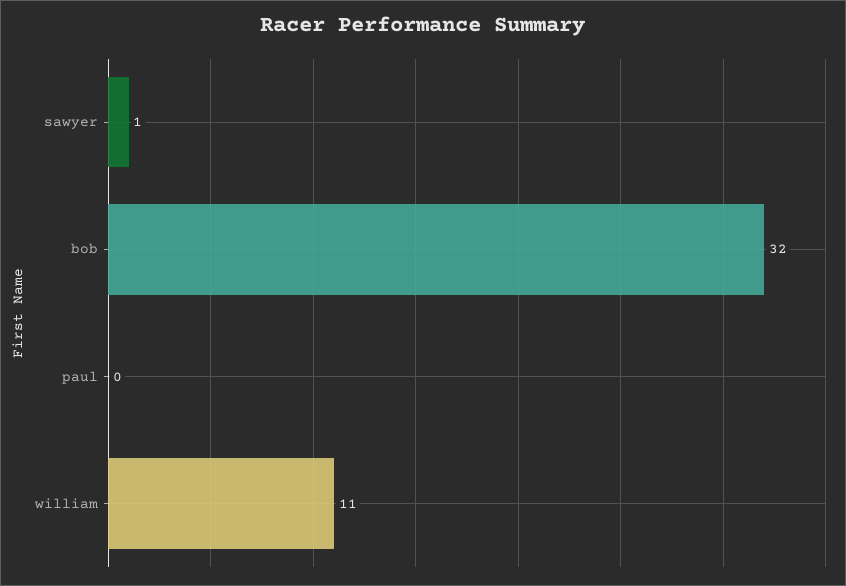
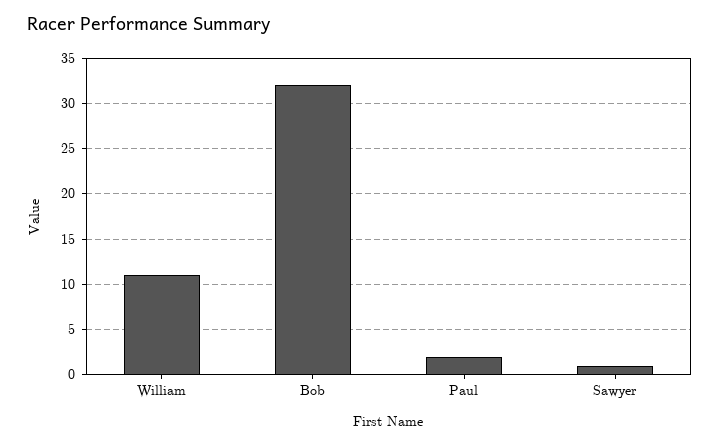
  {
    "sawyer": 1,
    "bob": 32,
-   "paul": 0,
+   "paul": 2,
    "william": 11
  }

